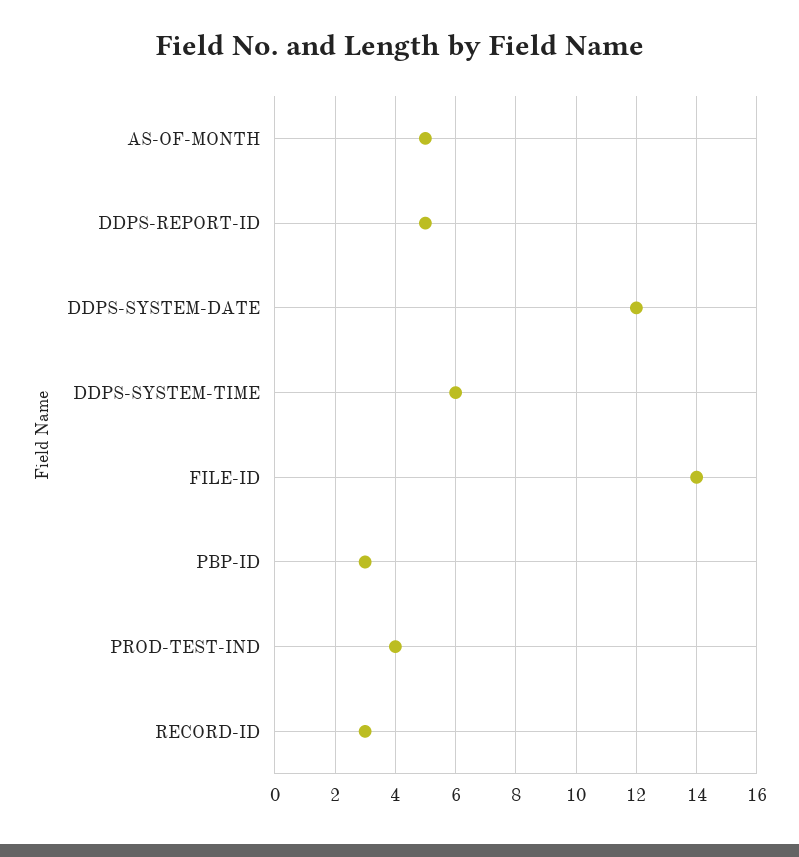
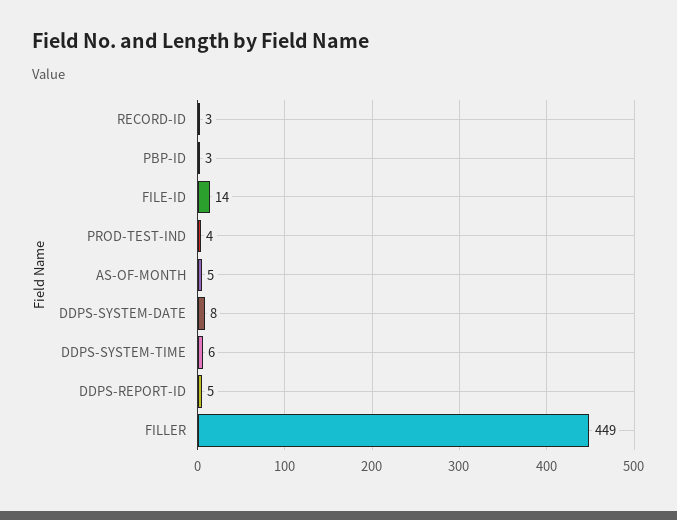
  {
    "AS-OF-MONTH": 5,
    "DDPS-REPORT-ID": 5,
-   "DDPS-SYSTEM-DATE": 12,
+   "DDPS-SYSTEM-DATE": 8,
    "DDPS-SYSTEM-TIME": 6,
    "FILE-ID": 14,
    "PBP-ID": 3,
    "PROD-TEST-IND": 4,
-   "RECORD-ID": 3
+   "RECORD-ID": 3,
+   "FILLER": 449
  }

